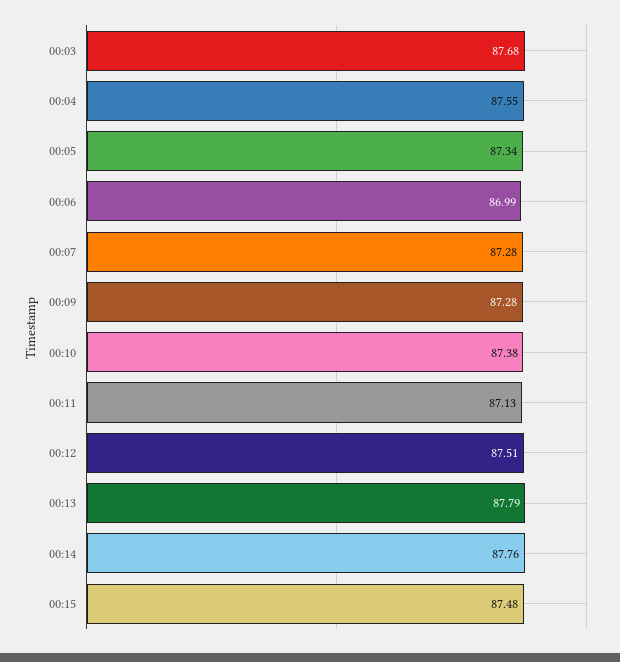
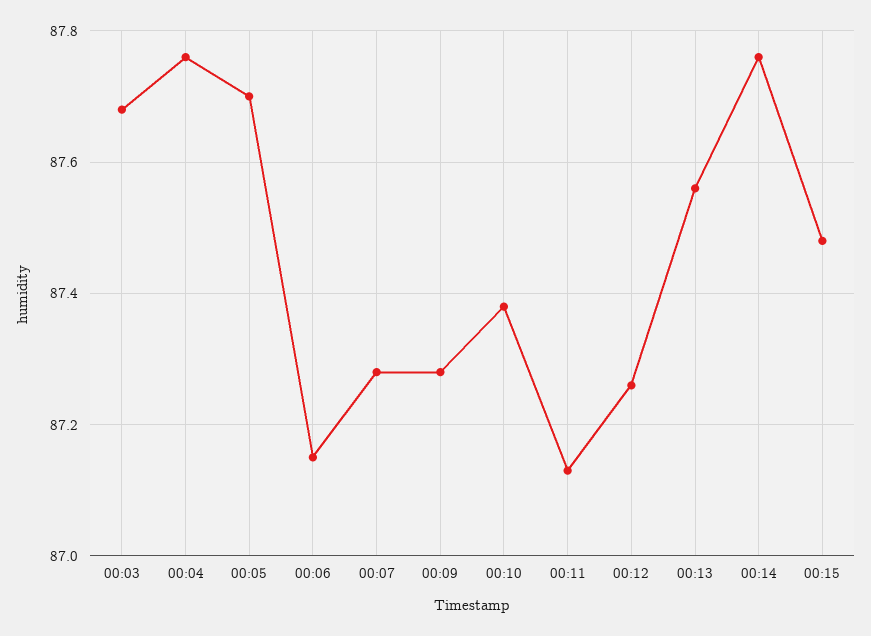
  {
    "00:03": 87.68,
-   "00:04": 87.55,
+   "00:04": 87.75,
-   "00:05": 87.34,
+   "00:05": 87.7,
-   "00:06": 86.99,
+   "00:06": 87.15,
    "00:07": 87.28,
    "00:09": 87.28,
    "00:10": 87.38,
    "00:11": 87.13,
-   "00:12": 87.51,
+   "00:12": 87.25,
-   "00:13": 87.79,
+   "00:13": 87.55,
    "00:14": 87.76,
    "00:15": 87.48
  }

